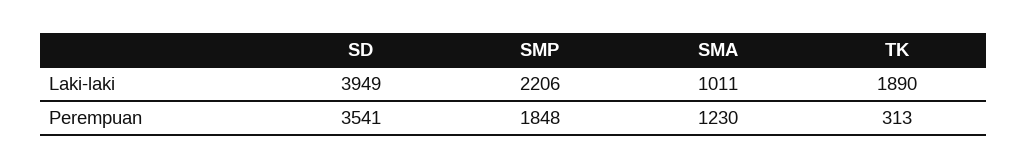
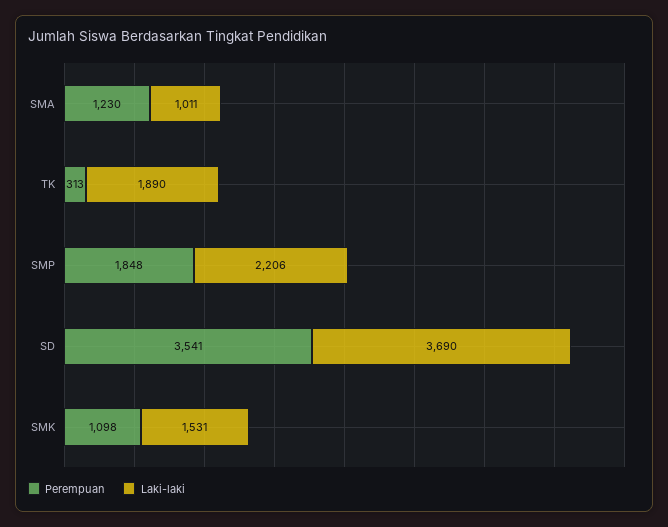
  {
    "Laki-laki": {
-     "SD": 3949,
+     "SD": 3690,
      "SMP": 2206,
      "SMA": 1011,
-     "TK": 1890
+     "TK": 1890,
+     "SMK": 1531
    },
    "Perempuan": {
      "SD": 3541,
      "SMP": 1848,
      "SMA": 1230,
-     "TK": 313
+     "TK": 313,
+     "SMK": 1098
    }
  }

